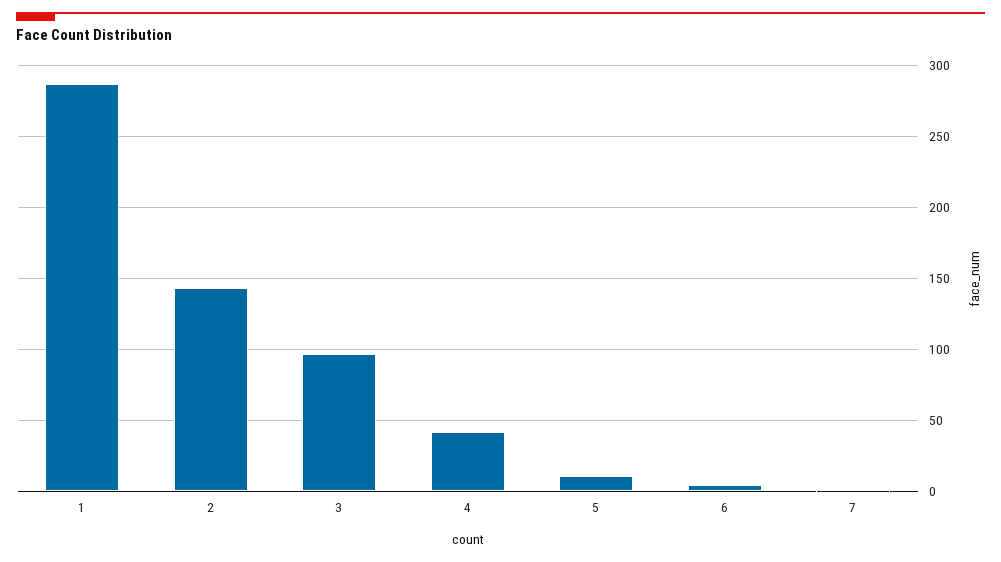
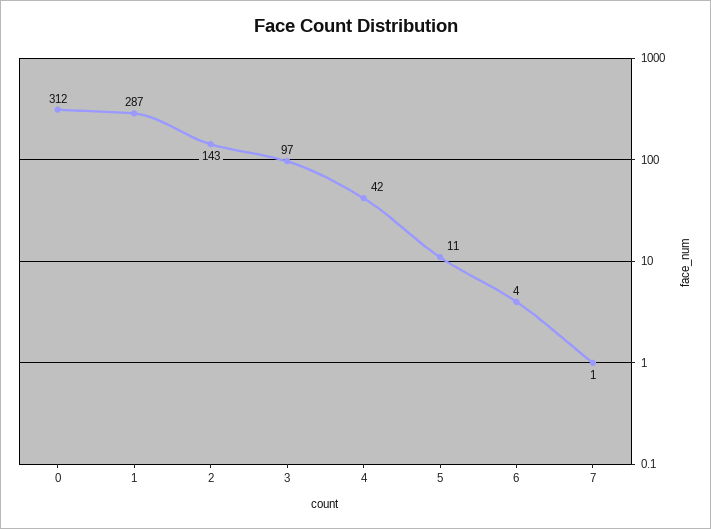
  {
    "1": 287,
    "2": 143,
    "3": 97,
    "4": 42,
    "5": 11,
    "6": 4,
-   "7": 1
+   "7": 1,
+   "0": 312
  }

